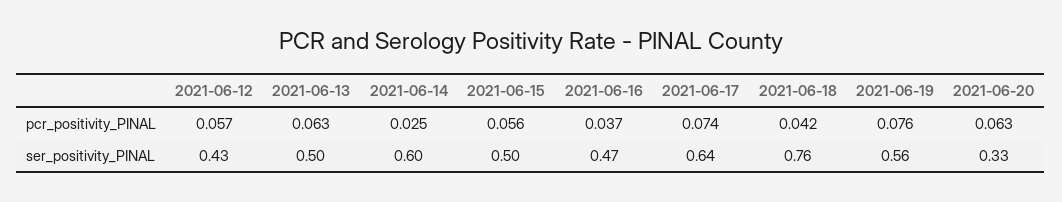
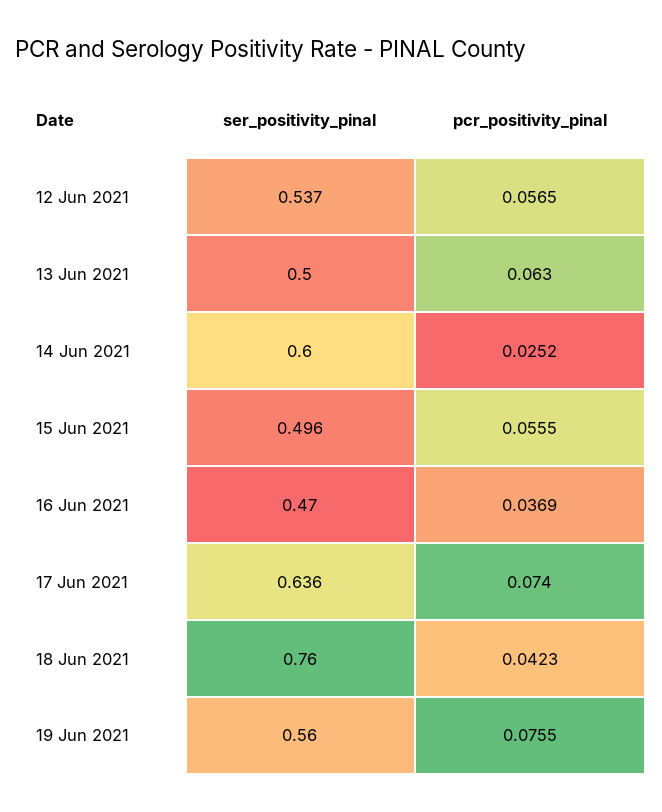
  {
    "2021-06-12": {
      "pcr_positivity_PINAL": 0.0565,
-     "ser_positivity_PINAL": 0.43
+     "ser_positivity_PINAL": 0.537
    },
    "2021-06-13": {
      "pcr_positivity_PINAL": 0.063,
      "ser_positivity_PINAL": 0.5
    },
    "2021-06-14": {
      "pcr_positivity_PINAL": 0.0252,
      "ser_positivity_PINAL": 0.6
    },
    "2021-06-15": {
      "pcr_positivity_PINAL": 0.0555,
      "ser_positivity_PINAL": 0.496
    },
    "2021-06-16": {
      "pcr_positivity_PINAL": 0.0369,
      "ser_positivity_PINAL": 0.47
    },
    "2021-06-17": {
      "pcr_positivity_PINAL": 0.074,
      "ser_positivity_PINAL": 0.636
    },
    "2021-06-18": {
      "pcr_positivity_PINAL": 0.0423,
      "ser_positivity_PINAL": 0.76
    },
    "2021-06-19": {
      "pcr_positivity_PINAL": 0.0755,
      "ser_positivity_PINAL": 0.56
-   },
+   }
-   "2021-06-20": {
-     "pcr_positivity_PINAL": 0.063,
-     "ser_positivity_PINAL": 0.33
-   }
  }

